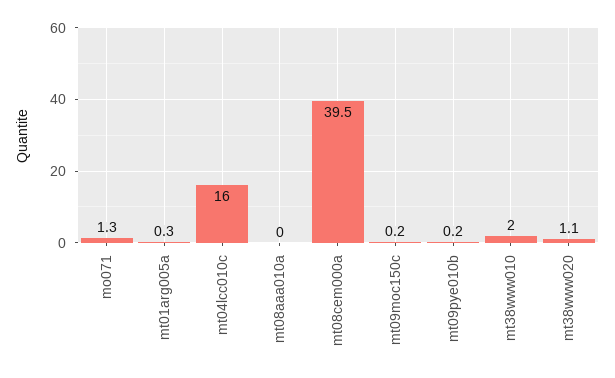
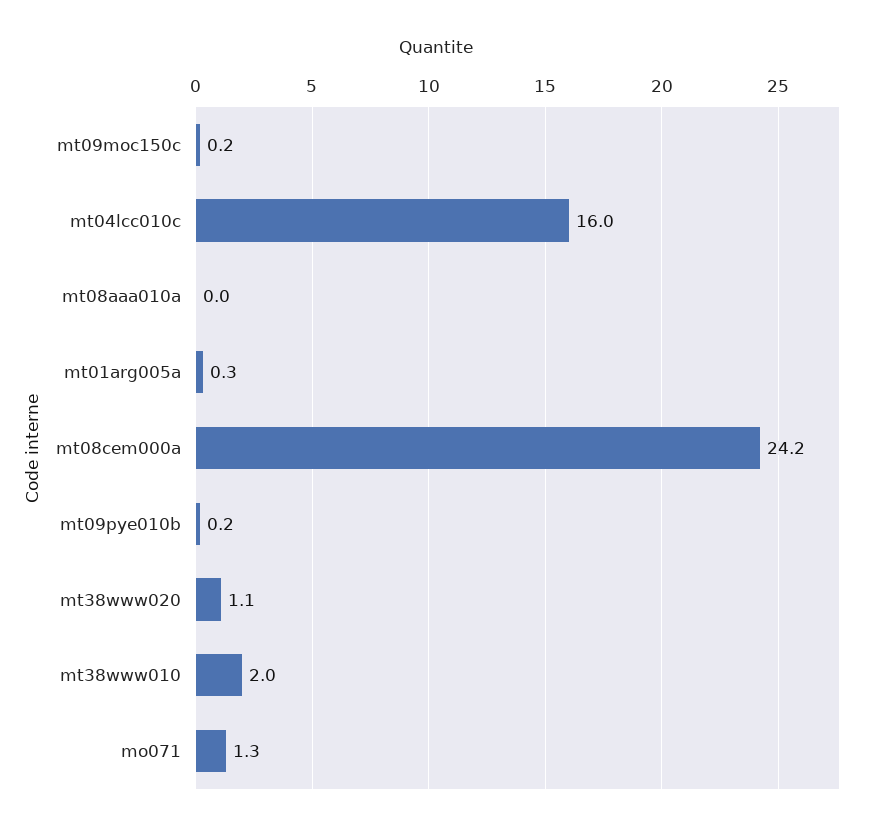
  {
    "mo071": 1.3,
    "mt01arg005a": 0.3,
    "mt04lcc010c": 16,
    "mt08aaa010a": 0,
-   "mt08cem000a": 39.5,
+   "mt08cem000a": 24.2,
    "mt09moc150c": 0.2,
    "mt09pye010b": 0.2,
    "mt38www010": 2,
    "mt38www020": 1.1
  }

